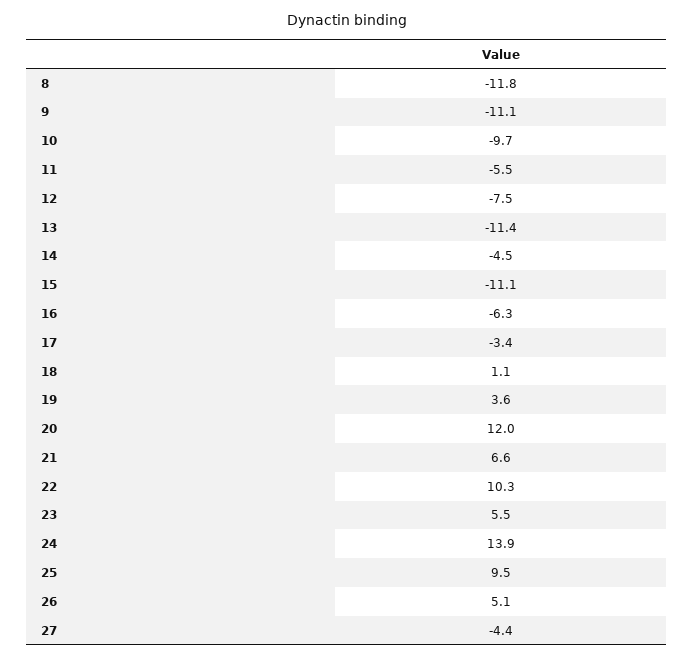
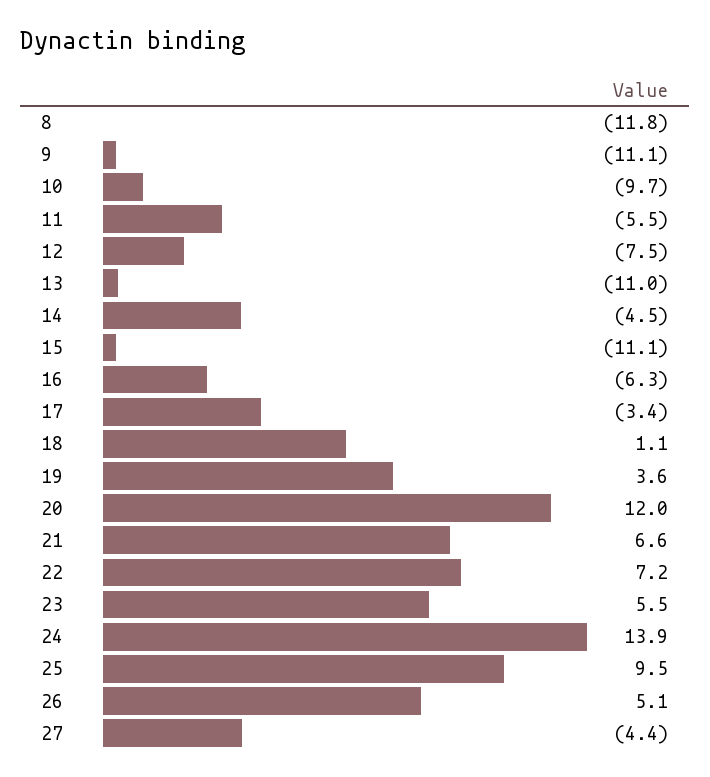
  {
    "8": -11.8,
    "9": -11.1,
    "10": -9.7,
    "11": -5.5,
    "12": -7.5,
-   "13": -11.4,
+   "13": -11,
    "14": -4.5,
    "15": -11.1,
    "16": -6.3,
    "17": -3.4,
    "18": 1.1,
    "19": 3.6,
    "20": 12,
    "21": 6.6,
-   "22": 10.3,
+   "22": 7.2,
    "23": 5.5,
    "24": 13.9,
    "25": 9.5,
    "26": 5.1,
    "27": -4.4
  }

